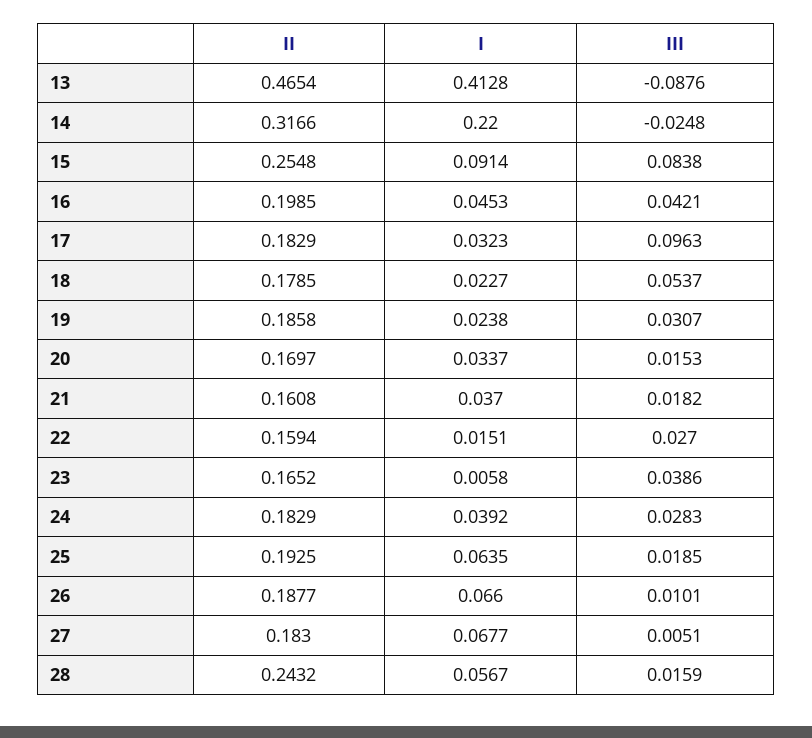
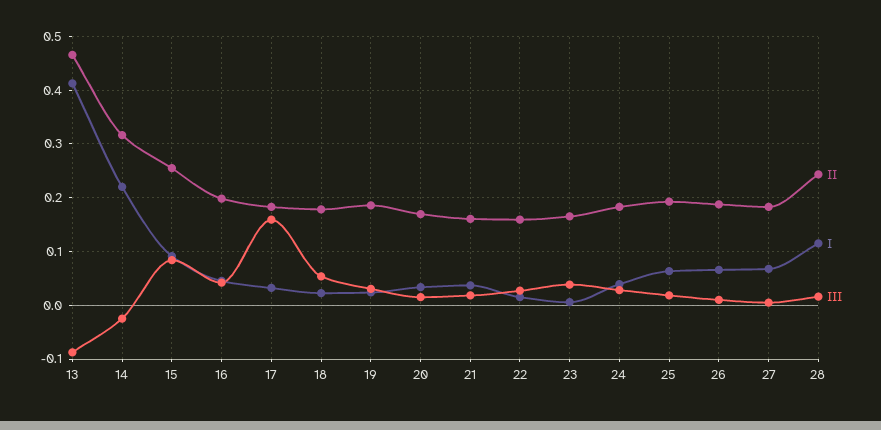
  {
    "II": {
      "13": 0.4654,
      "14": 0.3166,
      "15": 0.2548,
      "16": 0.1985,
      "17": 0.1829,
      "18": 0.1785,
      "19": 0.1858,
      "20": 0.1697,
      "21": 0.1608,
      "22": 0.1594,
      "23": 0.1652,
      "24": 0.1829,
      "25": 0.1925,
      "26": 0.1877,
      "27": 0.183,
      "28": 0.2432
    },
    "I": {
      "13": 0.4128,
      "14": 0.22,
      "15": 0.0914,
      "16": 0.0453,
      "17": 0.0323,
      "18": 0.0227,
      "19": 0.0238,
      "20": 0.0337,
      "21": 0.037,
      "22": 0.0151,
      "23": 0.0058,
      "24": 0.0392,
      "25": 0.0635,
      "26": 0.066,
      "27": 0.0677,
-     "28": 0.0567
+     "28": 0.12
    },
    "III": {
      "13": -0.0876,
      "14": -0.0248,
      "15": 0.0838,
      "16": 0.0421,
-     "17": 0.0963,
+     "17": 0.16,
      "18": 0.0537,
      "19": 0.0307,
      "20": 0.0153,
      "21": 0.0182,
      "22": 0.027,
      "23": 0.0386,
      "24": 0.0283,
      "25": 0.0185,
      "26": 0.0101,
      "27": 0.0051,
      "28": 0.0159
    }
  }

